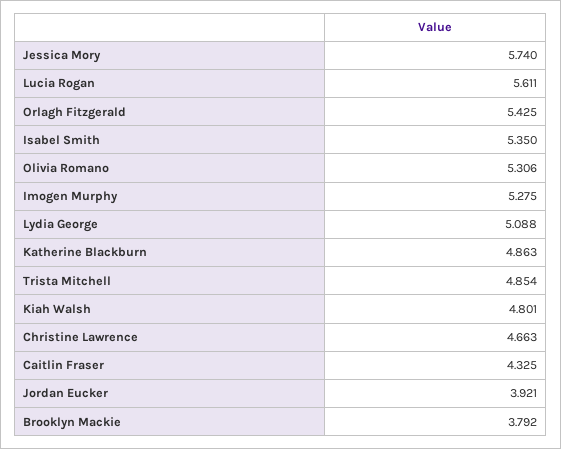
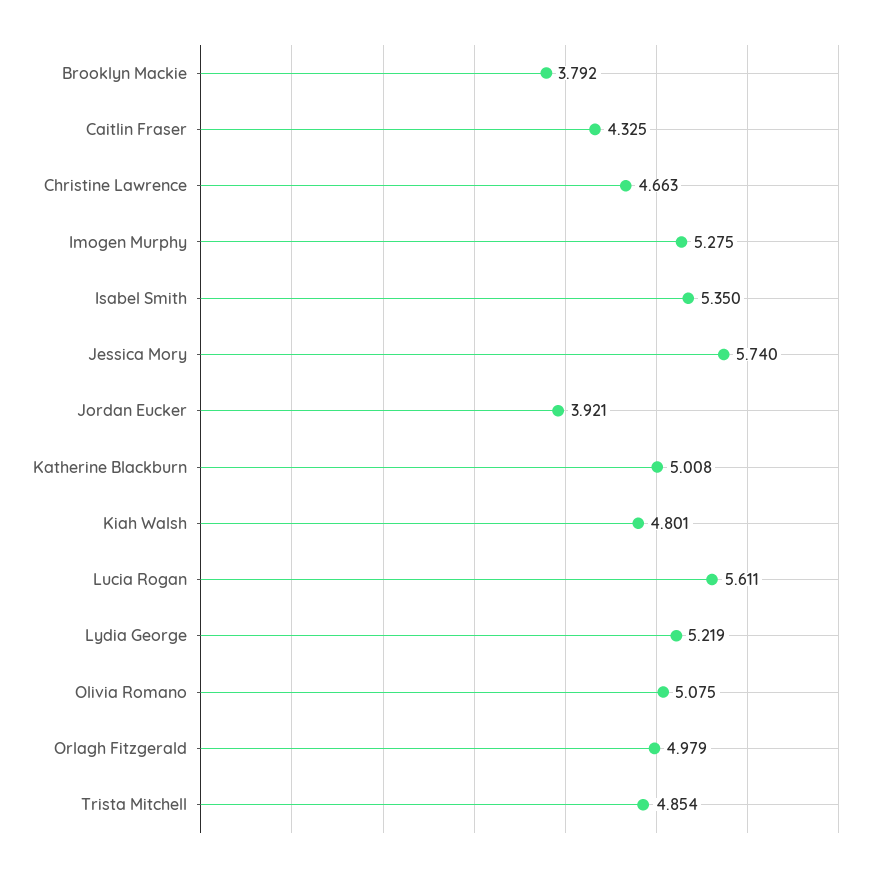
  {
    "Jessica Mory": 5.74,
    "Lucia Rogan": 5.611,
-   "Orlagh Fitzgerald": 5.425,
+   "Orlagh Fitzgerald": 4.979,
    "Isabel Smith": 5.35,
-   "Olivia Romano": 5.306,
+   "Olivia Romano": 5.075,
    "Imogen Murphy": 5.275,
-   "Lydia George": 5.088,
+   "Lydia George": 5.219,
-   "Katherine Blackburn": 4.863,
+   "Katherine Blackburn": 5.008,
    "Trista Mitchell": 4.854,
    "Kiah Walsh": 4.801,
    "Christine Lawrence": 4.663,
    "Caitlin Fraser": 4.325,
    "Jordan Eucker": 3.921,
    "Brooklyn Mackie": 3.792
  }

